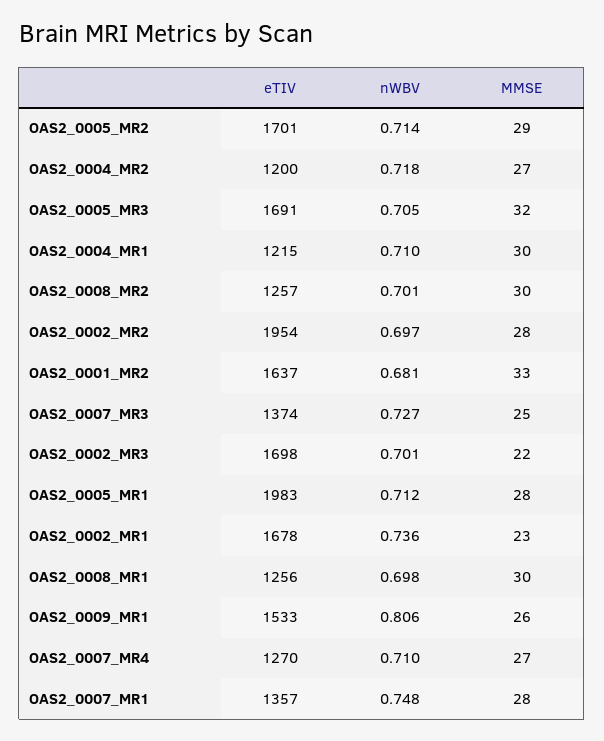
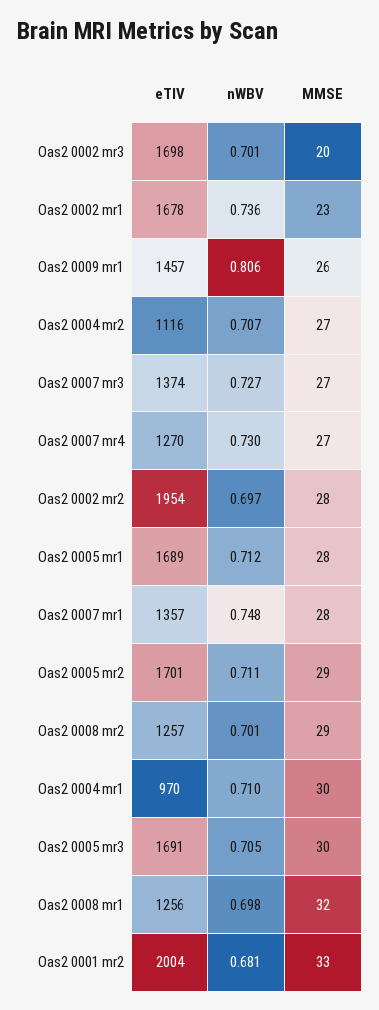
  {
    "eTIV": {
      "OAS2_0005_MR2": 1701,
-     "OAS2_0004_MR2": 1200,
+     "OAS2_0004_MR2": 1116,
      "OAS2_0005_MR3": 1691,
-     "OAS2_0004_MR1": 1215,
+     "OAS2_0004_MR1": 970,
      "OAS2_0008_MR2": 1257,
      "OAS2_0002_MR2": 1954,
-     "OAS2_0001_MR2": 1637,
+     "OAS2_0001_MR2": 2004,
      "OAS2_0007_MR3": 1374,
      "OAS2_0002_MR3": 1698,
-     "OAS2_0005_MR1": 1983,
+     "OAS2_0005_MR1": 1689,
      "OAS2_0002_MR1": 1678,
      "OAS2_0008_MR1": 1256,
-     "OAS2_0009_MR1": 1533,
+     "OAS2_0009_MR1": 1457,
      "OAS2_0007_MR4": 1270,
      "OAS2_0007_MR1": 1357
    },
    "nWBV": {
-     "OAS2_0005_MR2": 0.714,
+     "OAS2_0005_MR2": 0.711,
-     "OAS2_0004_MR2": 0.718,
+     "OAS2_0004_MR2": 0.707,
      "OAS2_0005_MR3": 0.705,
      "OAS2_0004_MR1": 0.71,
      "OAS2_0008_MR2": 0.701,
      "OAS2_0002_MR2": 0.697,
      "OAS2_0001_MR2": 0.681,
      "OAS2_0007_MR3": 0.727,
      "OAS2_0002_MR3": 0.701,
      "OAS2_0005_MR1": 0.712,
      "OAS2_0002_MR1": 0.736,
      "OAS2_0008_MR1": 0.698,
      "OAS2_0009_MR1": 0.806,
-     "OAS2_0007_MR4": 0.71,
+     "OAS2_0007_MR4": 0.73,
      "OAS2_0007_MR1": 0.748
    },
    "MMSE": {
      "OAS2_0005_MR2": 29,
      "OAS2_0004_MR2": 27,
-     "OAS2_0005_MR3": 32,
+     "OAS2_0005_MR3": 30,
      "OAS2_0004_MR1": 30,
-     "OAS2_0008_MR2": 30,
+     "OAS2_0008_MR2": 29,
      "OAS2_0002_MR2": 28,
      "OAS2_0001_MR2": 33,
-     "OAS2_0007_MR3": 25,
+     "OAS2_0007_MR3": 27,
-     "OAS2_0002_MR3": 22,
+     "OAS2_0002_MR3": 20,
      "OAS2_0005_MR1": 28,
      "OAS2_0002_MR1": 23,
-     "OAS2_0008_MR1": 30,
+     "OAS2_0008_MR1": 32,
      "OAS2_0009_MR1": 26,
      "OAS2_0007_MR4": 27,
      "OAS2_0007_MR1": 28
    }
  }

